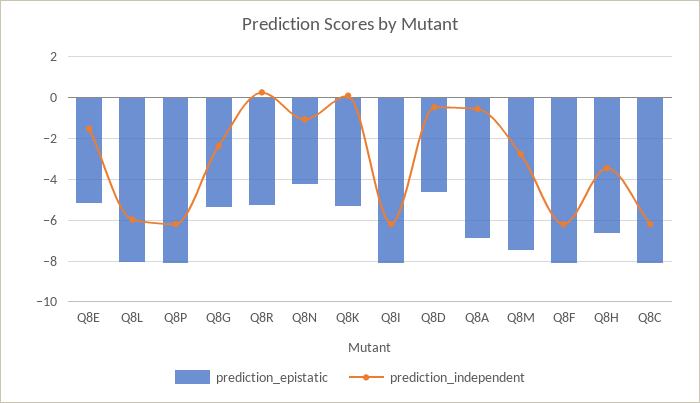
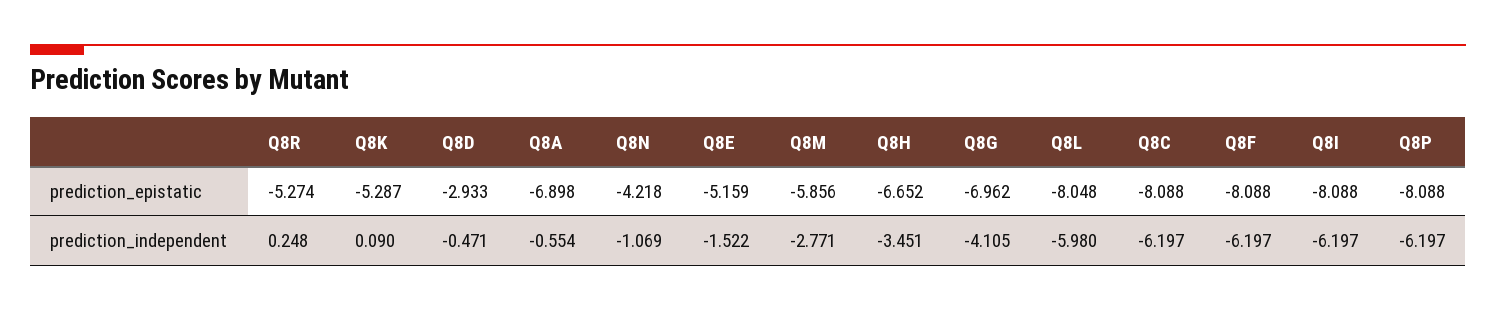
  {
    "prediction_epistatic": {
      "Q8E": -5.159,
      "Q8L": -8.048,
      "Q8P": -8.088,
-     "Q8G": -5.5,
+     "Q8G": -6.962,
      "Q8R": -5.274,
      "Q8N": -4.218,
      "Q8K": -5.287,
      "Q8I": -8.088,
-     "Q8D": -4.5,
+     "Q8D": -2.933,
      "Q8A": -6.898,
-     "Q8M": -7.5,
+     "Q8M": -5.856,
      "Q8F": -8.088,
      "Q8H": -6.652,
      "Q8C": -8.088
    },
    "prediction_independent": {
      "Q8E": -1.522,
      "Q8L": -5.98,
      "Q8P": -6.197,
-     "Q8G": -2.5,
+     "Q8G": -4.105,
      "Q8R": 0.248,
      "Q8N": -1.069,
      "Q8K": 0.09,
      "Q8I": -6.197,
      "Q8D": -0.471,
      "Q8A": -0.554,
      "Q8M": -2.771,
      "Q8F": -6.197,
      "Q8H": -3.451,
      "Q8C": -6.197
    }
  }

